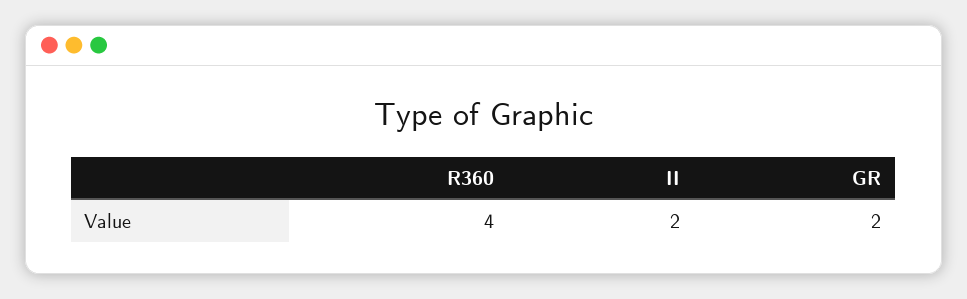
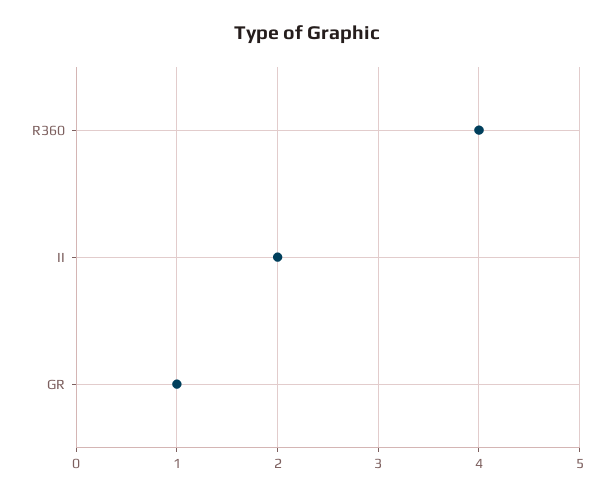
  {
    "R360": 4,
    "II": 2,
-   "GR": 2
+   "GR": 1
  }

